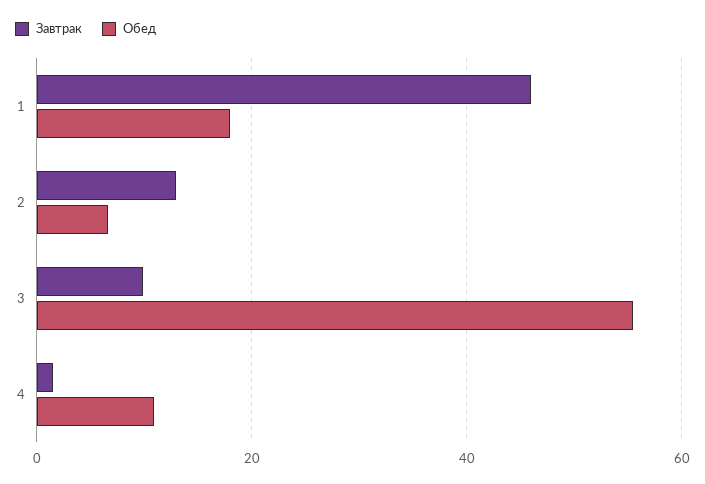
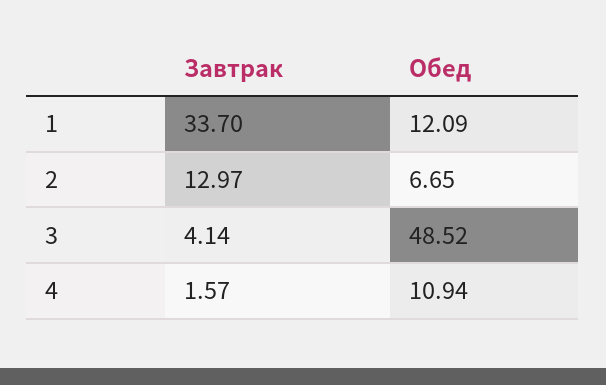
  {
    "Завтрак": {
-     "1": 46,
+     "1": 33.7,
      "2": 12.97,
-     "3": 10,
+     "3": 4.14,
      "4": 1.57
    },
    "Обед": {
-     "1": 18,
+     "1": 12.09,
      "2": 6.65,
-     "3": 56,
+     "3": 48.52,
      "4": 10.94
    }
  }

